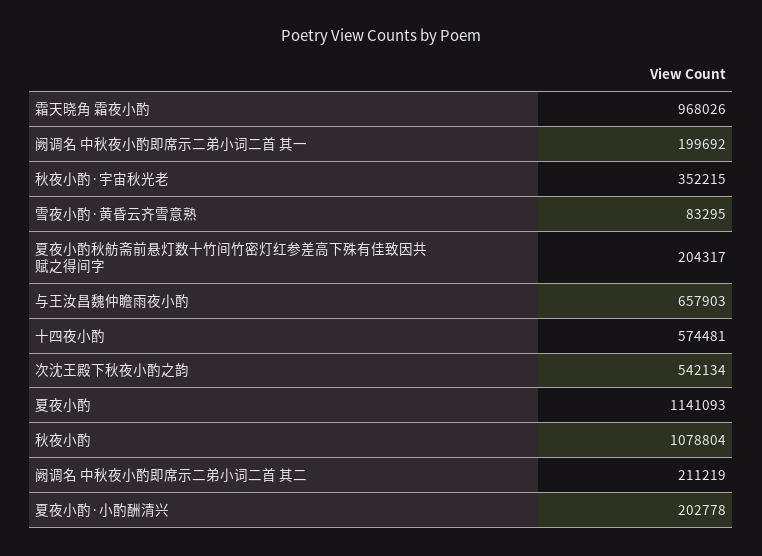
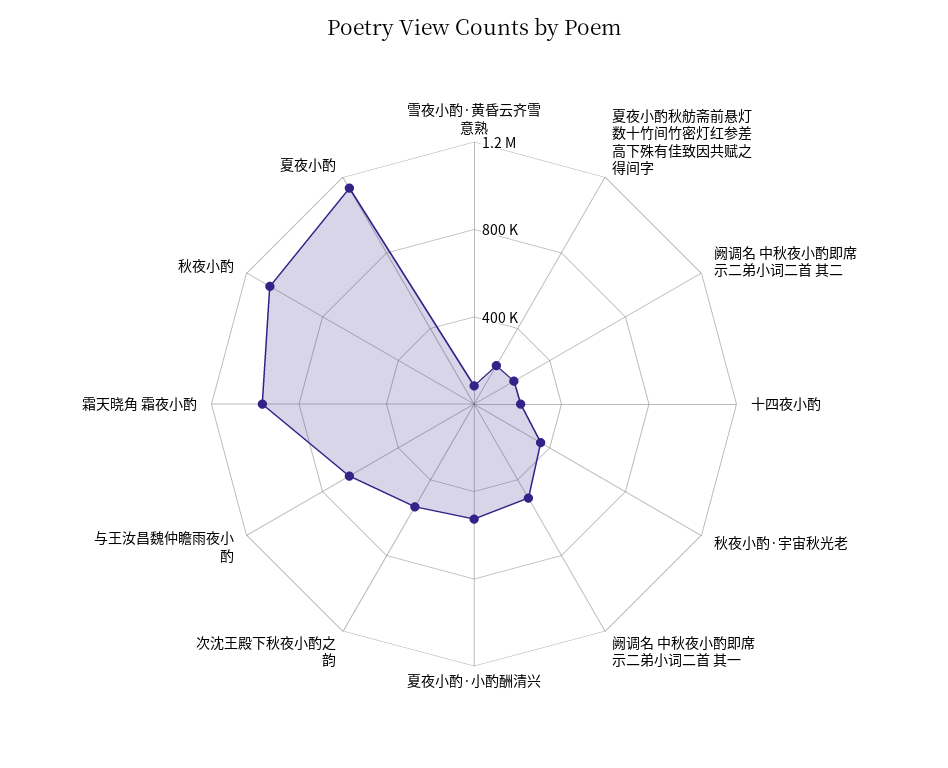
  {
    "霜天晓角 霜夜小酌": 968026,
-   "阙调名 中秋夜小酌即席示二弟小词二首 其一": 199692,
+   "阙调名 中秋夜小酌即席示二弟小词二首 其一": 500000,
    "秋夜小酌·宇宙秋光老": 352215,
    "雪夜小酌·黄昏云齐雪意熟": 83295,
    "夏夜小酌秋舫斋前悬灯数十竹间竹密灯红参差高下殊有佳致因共赋之得间字": 204317,
    "与王汝昌魏仲瞻雨夜小酌": 657903,
-   "十四夜小酌": 574481,
+   "十四夜小酌": 200000,
    "次沈王殿下秋夜小酌之韵": 542134,
    "夏夜小酌": 1141093,
    "秋夜小酌": 1078804,
    "阙调名 中秋夜小酌即席示二弟小词二首 其二": 211219,
-   "夏夜小酌·小酌酬清兴": 202778
+   "夏夜小酌·小酌酬清兴": 500000
  }

